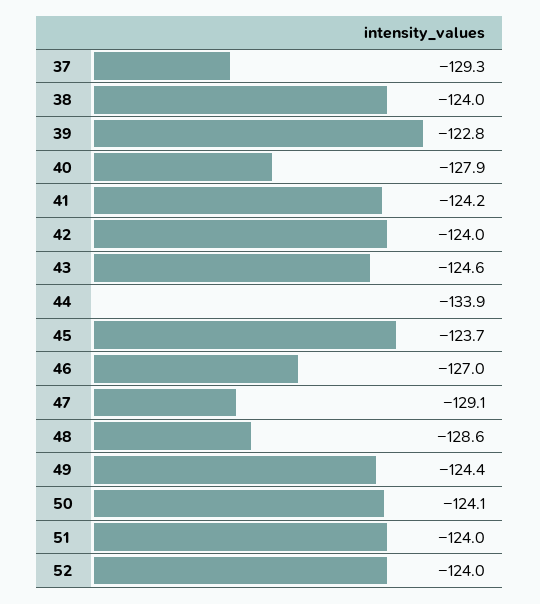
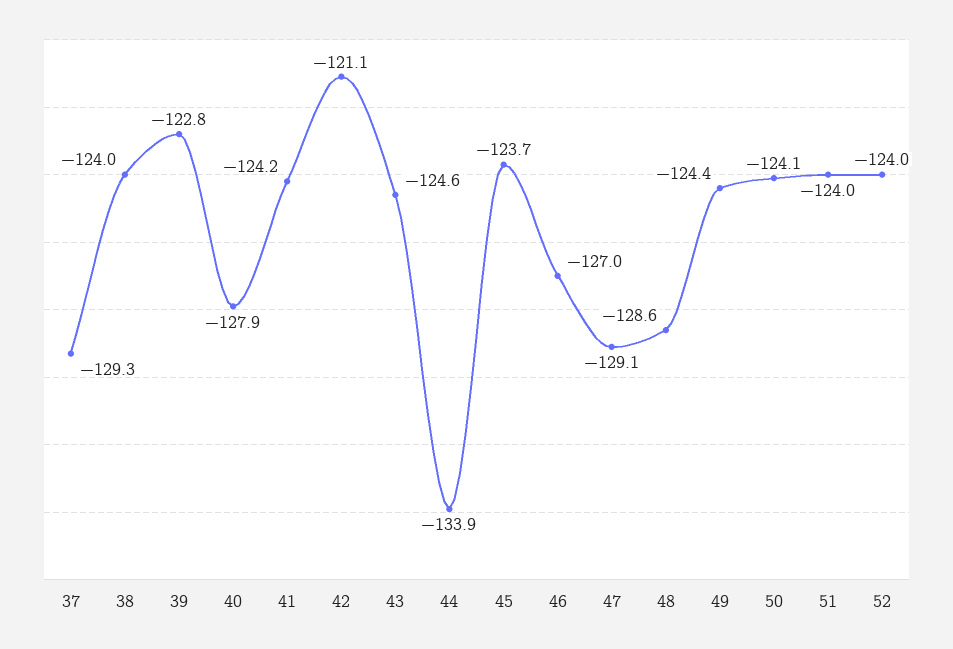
  {
    "37": -129.3,
    "38": -124,
    "39": -122.8,
    "40": -127.9,
    "41": -124.2,
-   "42": -124,
+   "42": -121.1,
    "43": -124.6,
    "44": -133.9,
    "45": -123.7,
    "46": -127,
    "47": -129.1,
    "48": -128.6,
    "49": -124.4,
    "50": -124.1,
    "51": -124,
    "52": -124
  }

